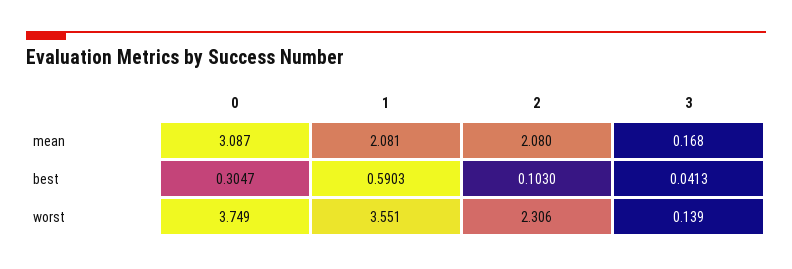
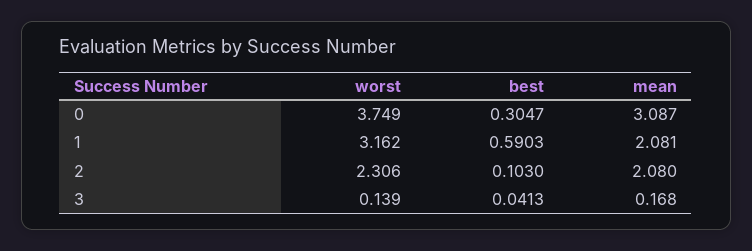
  {
    "0": {
      "mean": 3.087,
      "best": 0.3047,
      "worst": 3.749
    },
    "1": {
      "mean": 2.081,
      "best": 0.5903,
-     "worst": 3.551
+     "worst": 3.162
    },
    "2": {
      "mean": 2.08,
      "best": 0.103,
      "worst": 2.306
    },
    "3": {
      "mean": 0.168,
      "best": 0.0413,
      "worst": 0.139
    }
  }

